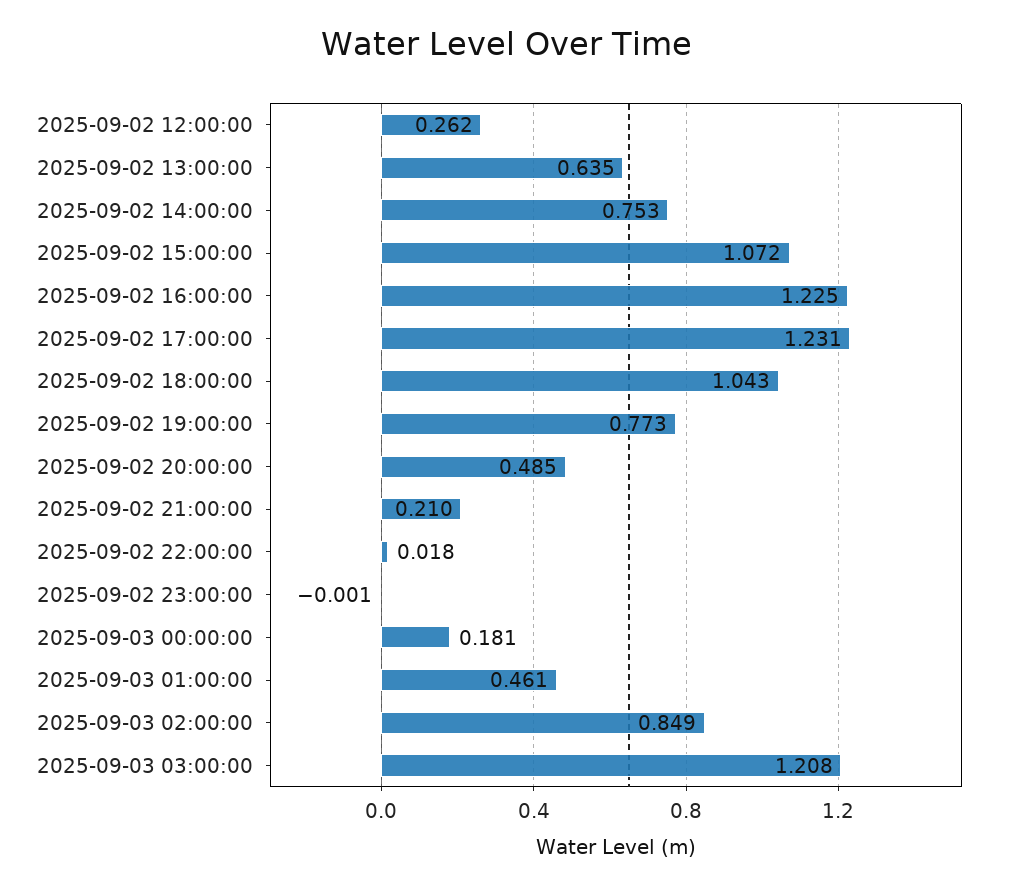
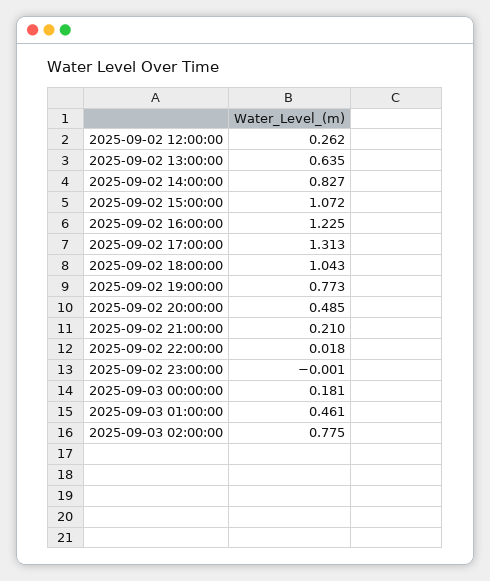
  {
    "2025-09-02 12:00:00": 0.262,
    "2025-09-02 13:00:00": 0.635,
-   "2025-09-02 14:00:00": 0.753,
+   "2025-09-02 14:00:00": 0.827,
    "2025-09-02 15:00:00": 1.072,
    "2025-09-02 16:00:00": 1.225,
-   "2025-09-02 17:00:00": 1.231,
+   "2025-09-02 17:00:00": 1.313,
    "2025-09-02 18:00:00": 1.043,
    "2025-09-02 19:00:00": 0.773,
    "2025-09-02 20:00:00": 0.485,
    "2025-09-02 21:00:00": 0.21,
    "2025-09-02 22:00:00": 0.018,
    "2025-09-02 23:00:00": -0.001,
    "2025-09-03 00:00:00": 0.181,
    "2025-09-03 01:00:00": 0.461,
-   "2025-09-03 02:00:00": 0.849,
+   "2025-09-03 02:00:00": 0.775
-   "2025-09-03 03:00:00": 1.208
  }

